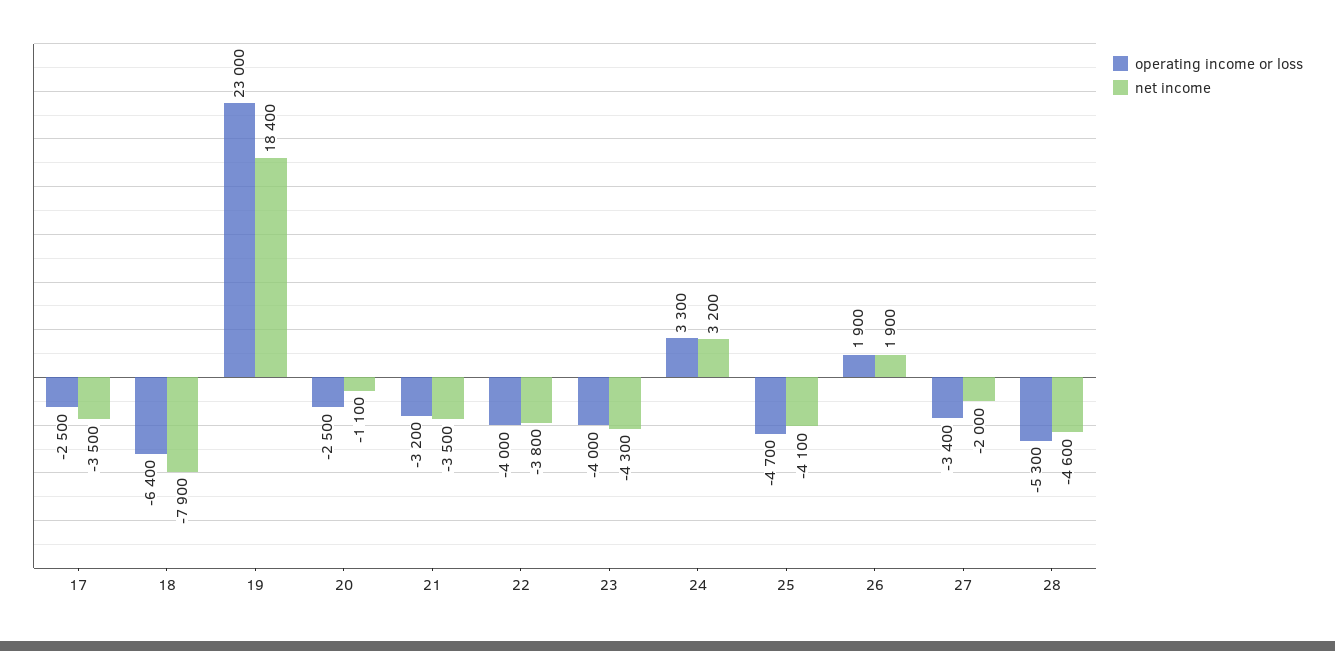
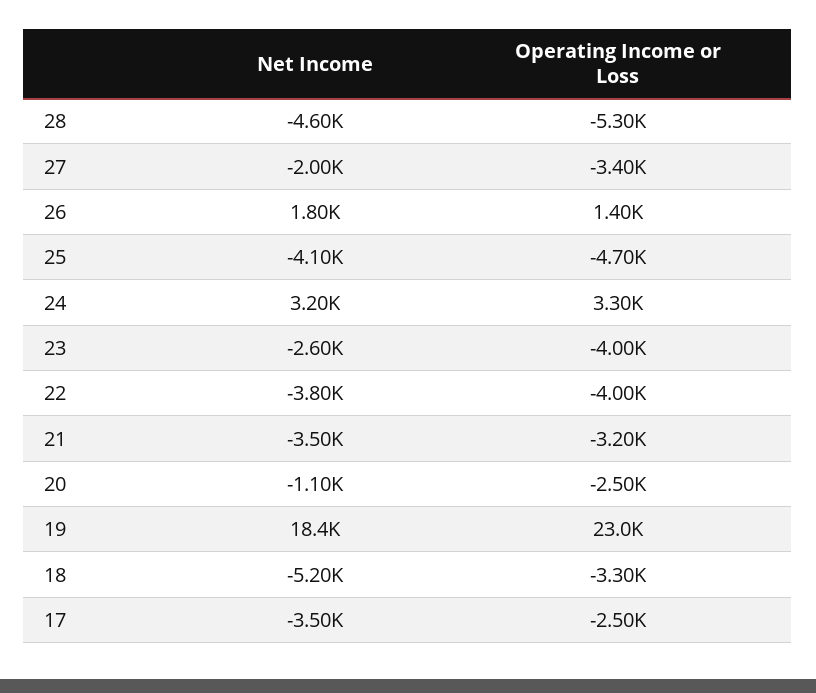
  {
    "operating income or loss": {
      "17": -2500,
-     "18": -6400,
+     "18": -3300,
      "19": 23000,
      "20": -2500,
      "21": -3200,
      "22": -4000,
      "23": -4000,
      "24": 3300,
      "25": -4700,
-     "26": 1900,
+     "26": 1400,
      "27": -3400,
      "28": -5300
    },
    "net income": {
      "17": -3500,
-     "18": -7900,
+     "18": -5200,
      "19": 18400,
      "20": -1100,
      "21": -3500,
      "22": -3800,
-     "23": -4300,
+     "23": -2600,
      "24": 3200,
      "25": -4100,
-     "26": 1900,
+     "26": 1800,
      "27": -2000,
      "28": -4600
    }
  }

